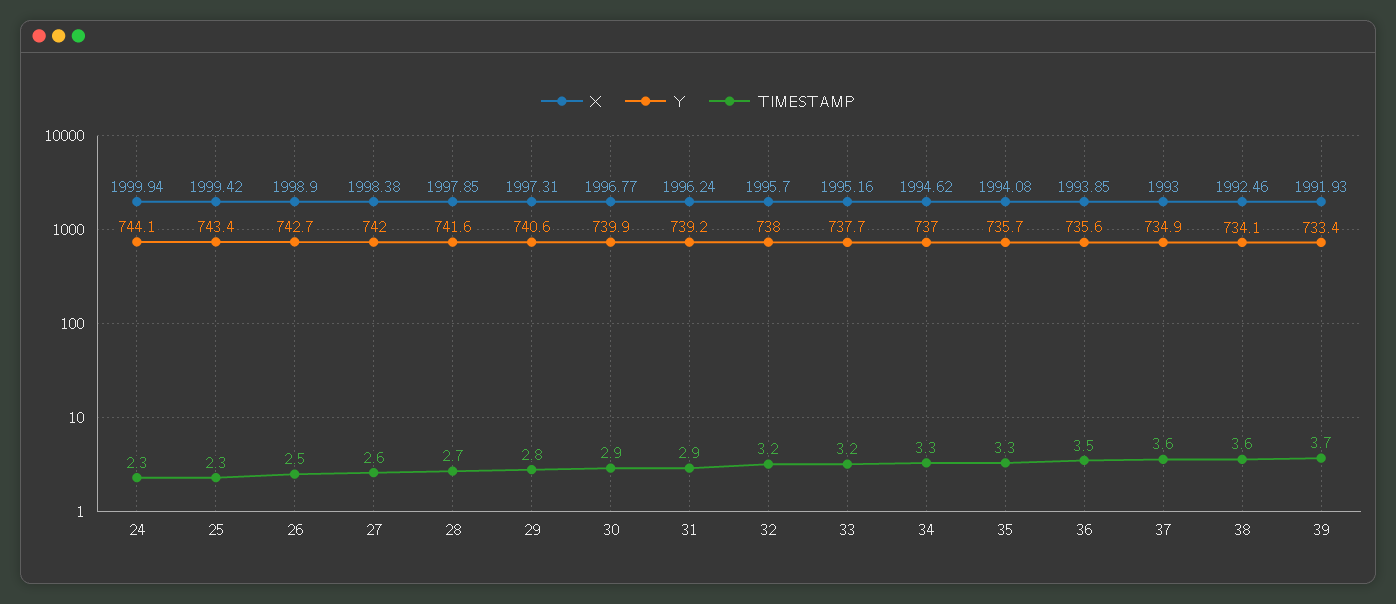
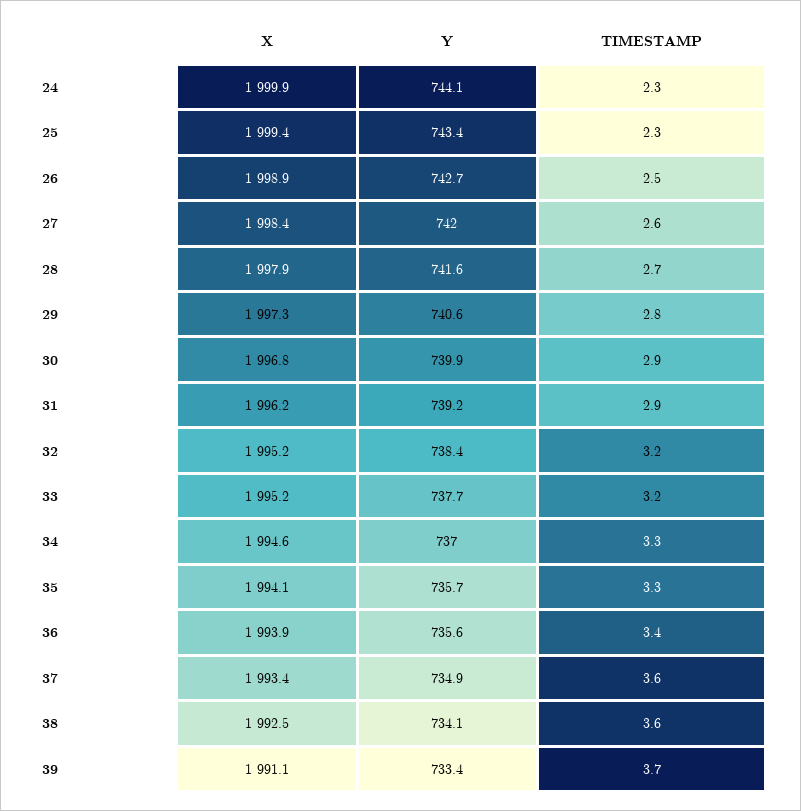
  {
    "X": {
      "24": 1999.94,
      "25": 1999.42,
      "26": 1998.9,
      "27": 1998.38,
      "28": 1997.85,
      "29": 1997.31,
      "30": 1996.77,
      "31": 1996.24,
-     "32": 1995.7,
+     "32": 1995.2,
      "33": 1995.16,
      "34": 1994.62,
      "35": 1994.08,
      "36": 1993.85,
-     "37": 1993,
+     "37": 1993.4,
      "38": 1992.46,
-     "39": 1991.93
+     "39": 1991.1
    },
    "Y": {
      "24": 744.1,
      "25": 743.4,
      "26": 742.7,
      "27": 742,
      "28": 741.6,
      "29": 740.6,
      "30": 739.9,
      "31": 739.2,
-     "32": 738,
+     "32": 738.4,
      "33": 737.7,
      "34": 737,
      "35": 735.7,
      "36": 735.6,
      "37": 734.9,
      "38": 734.1,
      "39": 733.4
    },
    "TIMESTAMP": {
      "24": 2.3,
      "25": 2.3,
      "26": 2.5,
      "27": 2.6,
      "28": 2.7,
      "29": 2.8,
      "30": 2.9,
      "31": 2.9,
      "32": 3.2,
      "33": 3.2,
      "34": 3.3,
      "35": 3.3,
-     "36": 3.5,
+     "36": 3.4,
      "37": 3.6,
      "38": 3.6,
      "39": 3.7
    }
  }

